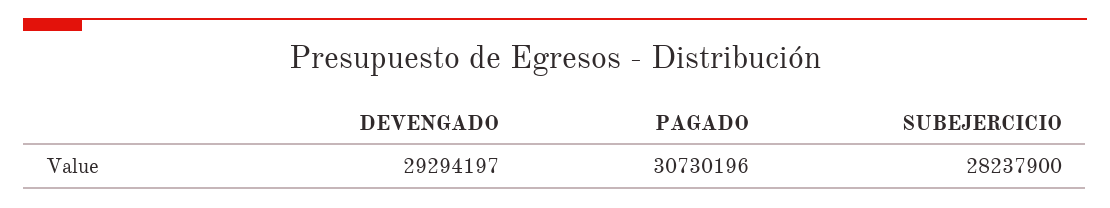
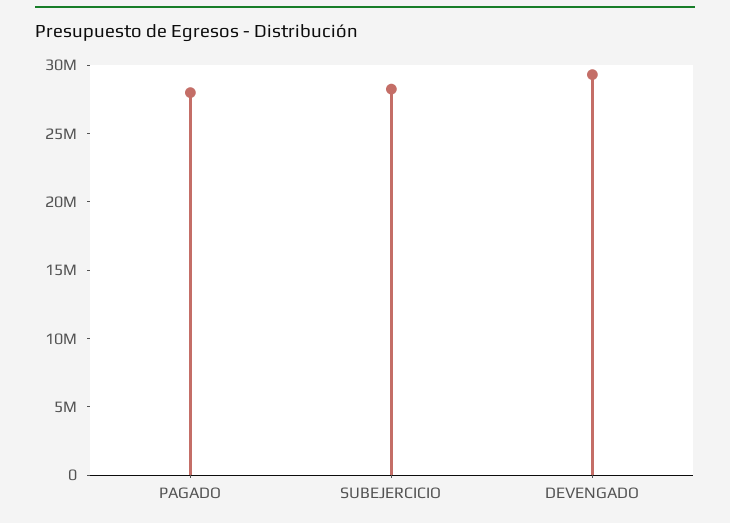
  {
    "DEVENGADO": 29294197,
-   "PAGADO": 30730196,
+   "PAGADO": 28000000,
    "SUBEJERCICIO": 28237900
  }

